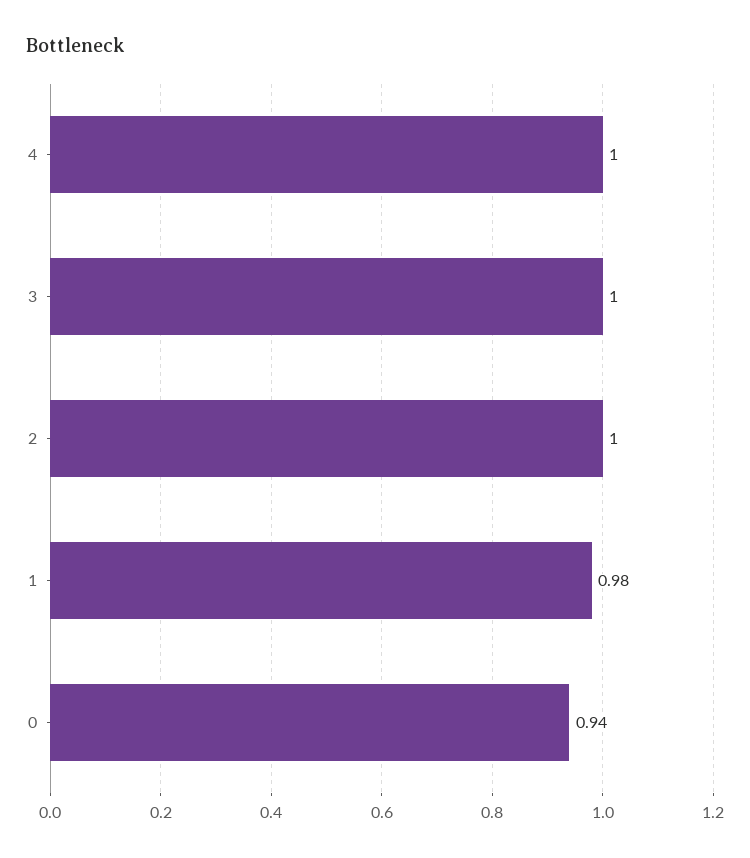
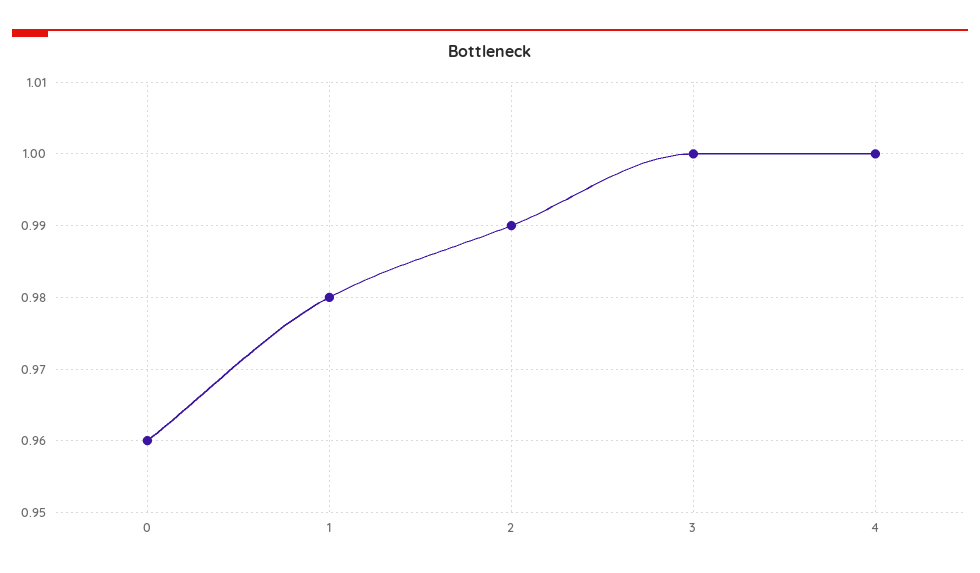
  {
    "4": 1,
    "3": 1,
-   "2": 1,
+   "2": 0.99,
    "1": 0.98,
-   "0": 0.94
+   "0": 0.96
  }

